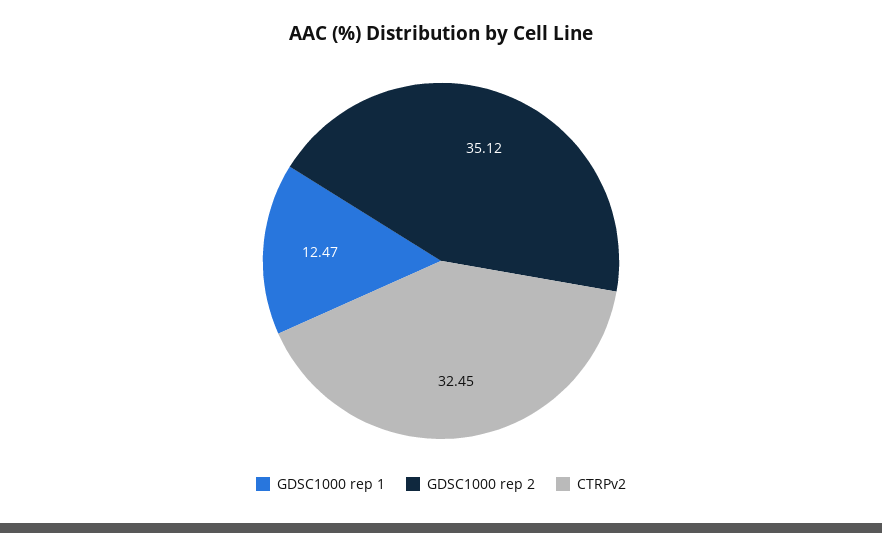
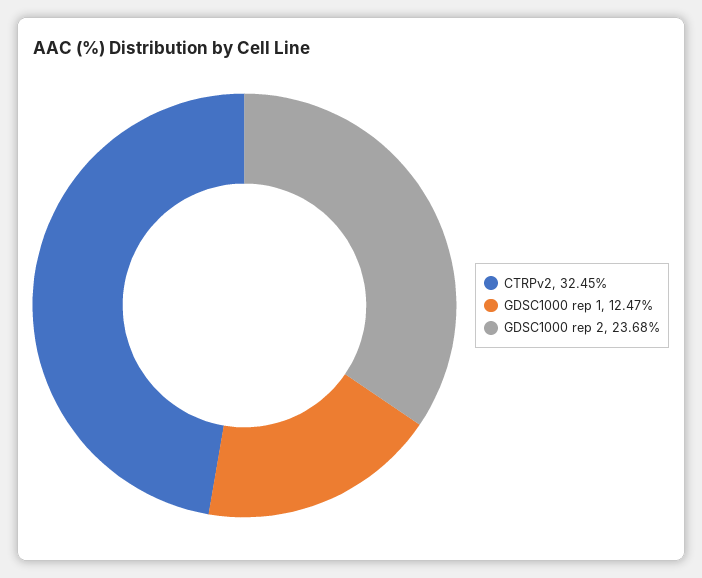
  {
    "GDSC1000 rep 1": 12.47,
-   "GDSC1000 rep 2": 35.12,
+   "GDSC1000 rep 2": 23.68,
    "CTRPv2": 32.45
  }

